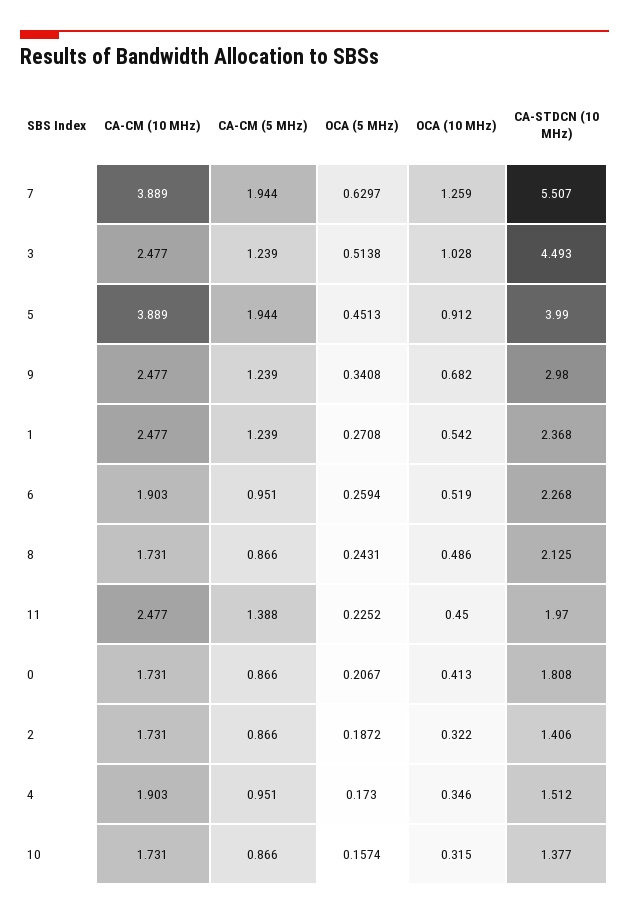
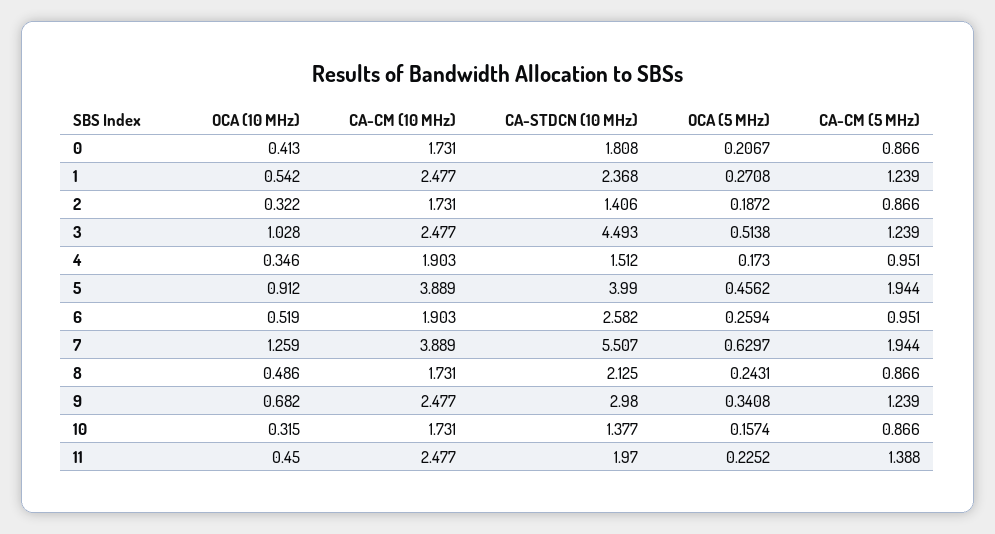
  {
    "CA-CM (10 MHz)": {
      "7": 3.889,
      "3": 2.477,
      "5": 3.889,
      "9": 2.477,
      "1": 2.477,
      "6": 1.903,
      "8": 1.731,
      "11": 2.477,
      "0": 1.731,
      "2": 1.731,
      "4": 1.903,
      "10": 1.731
    },
    "CA-CM (5 MHz)": {
      "7": 1.944,
      "3": 1.239,
      "5": 1.944,
      "9": 1.239,
      "1": 1.239,
      "6": 0.951,
      "8": 0.866,
      "11": 1.388,
      "0": 0.866,
      "2": 0.866,
      "4": 0.951,
      "10": 0.866
    },
    "OCA (5 MHz)": {
      "7": 0.6297,
      "3": 0.5138,
-     "5": 0.4513,
+     "5": 0.4562,
      "9": 0.3408,
      "1": 0.2708,
      "6": 0.2594,
      "8": 0.2431,
      "11": 0.2252,
      "0": 0.2067,
      "2": 0.1872,
      "4": 0.173,
      "10": 0.1574
    },
    "OCA (10 MHz)": {
      "7": 1.259,
      "3": 1.028,
      "5": 0.912,
      "9": 0.682,
      "1": 0.542,
      "6": 0.519,
      "8": 0.486,
      "11": 0.45,
      "0": 0.413,
      "2": 0.322,
      "4": 0.346,
      "10": 0.315
    },
    "CA-STDCN (10 MHz)": {
      "7": 5.507,
      "3": 4.493,
      "5": 3.99,
      "9": 2.98,
      "1": 2.368,
-     "6": 2.268,
+     "6": 2.582,
      "8": 2.125,
      "11": 1.97,
      "0": 1.808,
      "2": 1.406,
      "4": 1.512,
      "10": 1.377
    }
  }

